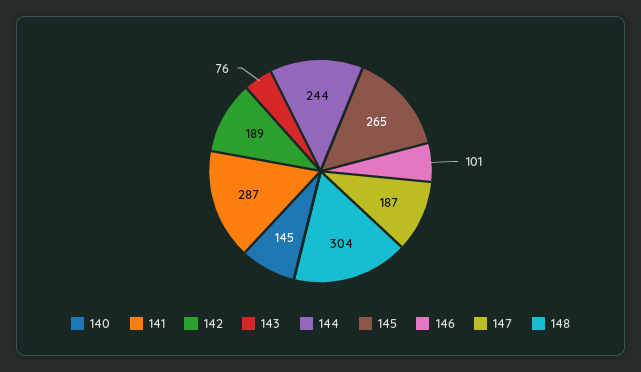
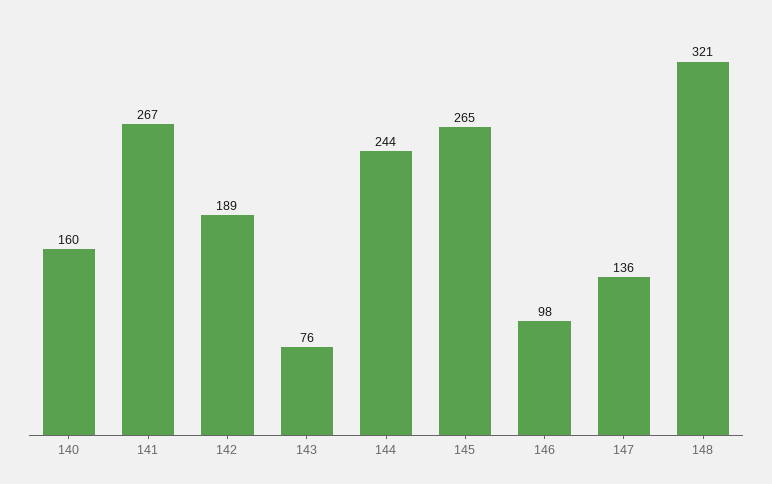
  {
-   "140": 145,
+   "140": 160,
-   "141": 287,
+   "141": 267,
    "142": 189,
    "143": 76,
    "144": 244,
    "145": 265,
-   "146": 101,
+   "146": 98,
-   "147": 187,
+   "147": 136,
-   "148": 304
+   "148": 321
  }

